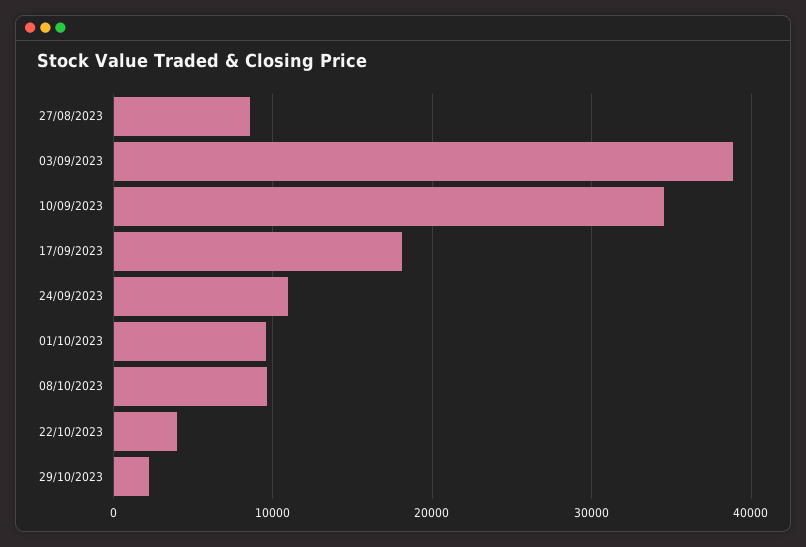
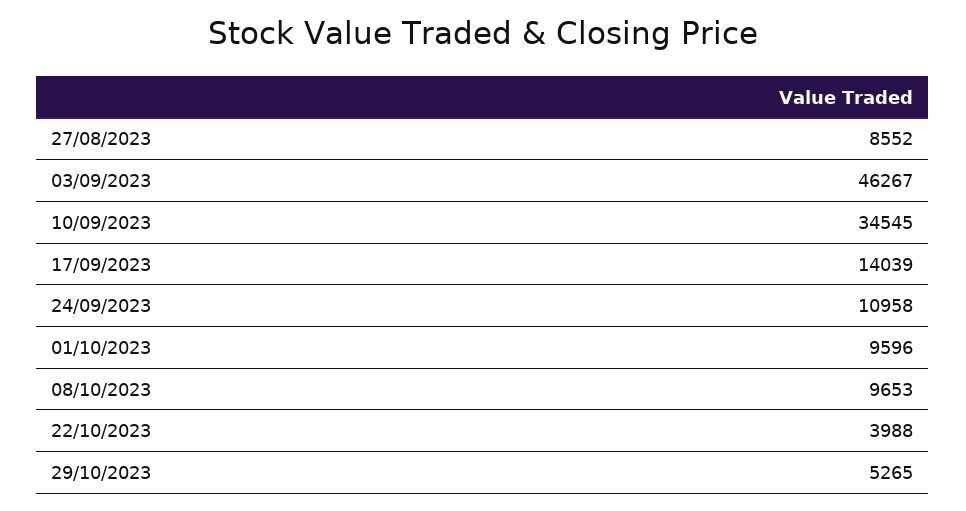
  {
    "27/08/2023": 8552,
-   "03/09/2023": 39000,
+   "03/09/2023": 46267,
    "10/09/2023": 34545,
-   "17/09/2023": 18000,
+   "17/09/2023": 14039,
    "24/09/2023": 10958,
    "01/10/2023": 9596,
    "08/10/2023": 9653,
    "22/10/2023": 3988,
-   "29/10/2023": 2000
+   "29/10/2023": 5265
  }

